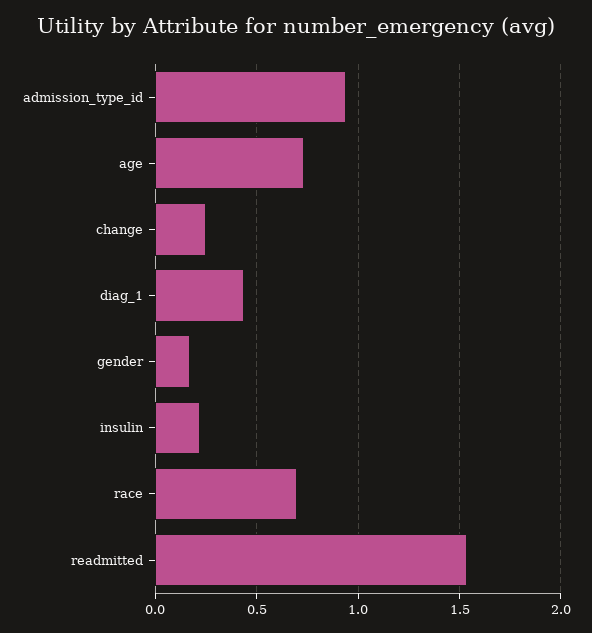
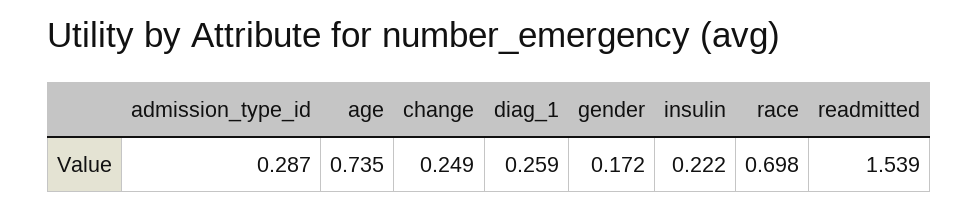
  {
-   "admission_type_id": 0.95,
+   "admission_type_id": 0.287,
    "age": 0.735,
    "change": 0.249,
-   "diag_1": 0.45,
+   "diag_1": 0.259,
    "gender": 0.172,
    "insulin": 0.222,
    "race": 0.698,
    "readmitted": 1.539
  }

